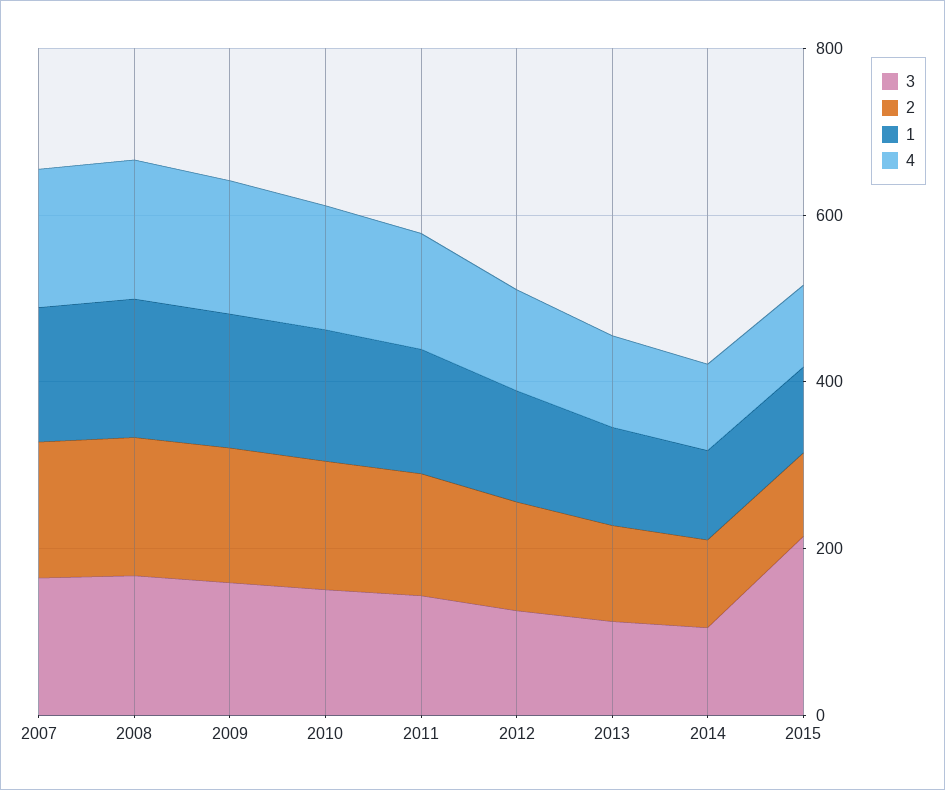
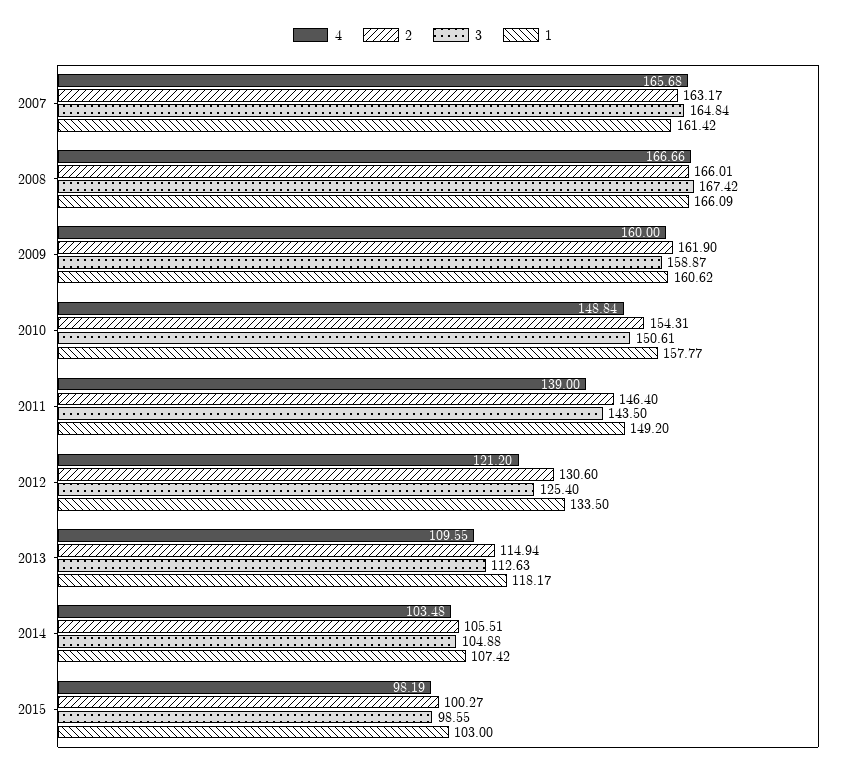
  {
    "3": {
      "2007": 164.84,
      "2008": 167.42,
      "2009": 158.87,
      "2010": 150.61,
      "2011": 143.5,
      "2012": 125.4,
      "2013": 112.63,
      "2014": 104.88,
-     "2015": 200
+     "2015": 98.55
    },
    "2": {
      "2007": 163.17,
      "2008": 166.01,
      "2009": 161.9,
      "2010": 154.31,
      "2011": 146.4,
      "2012": 130.6,
      "2013": 114.94,
      "2014": 105.51,
      "2015": 100.27
    },
    "1": {
      "2007": 161.42,
      "2008": 166.09,
      "2009": 160.62,
      "2010": 157.77,
      "2011": 149.2,
      "2012": 133.5,
      "2013": 118.17,
      "2014": 107.42,
      "2015": 103
    },
    "4": {
      "2007": 165.68,
      "2008": 166.66,
      "2009": 160,
      "2010": 148.84,
      "2011": 139,
      "2012": 121.2,
      "2013": 109.55,
      "2014": 103.48,
      "2015": 98.19
    }
  }

